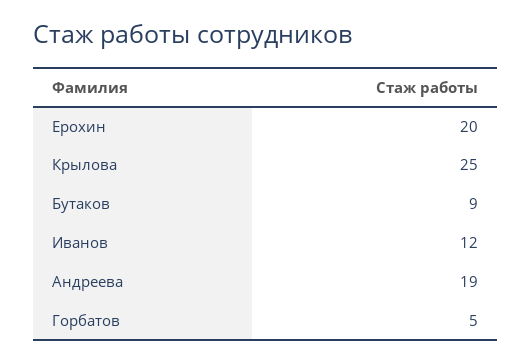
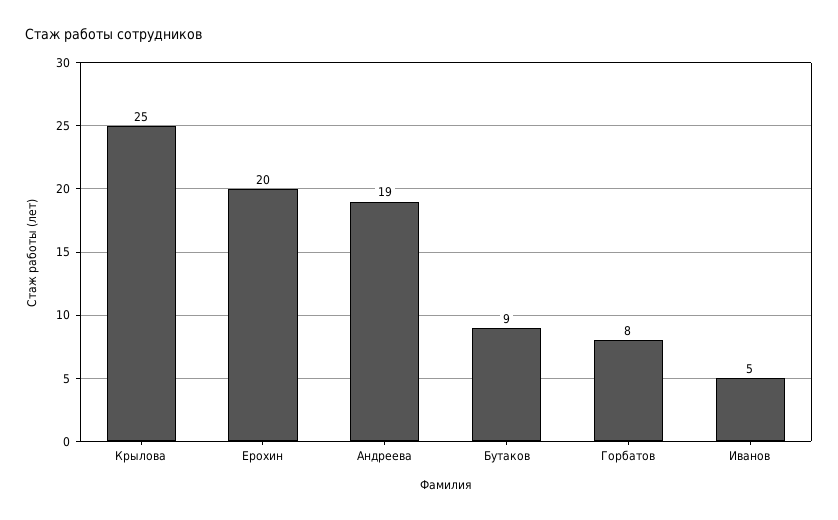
  {
    "Ерохин": 20,
    "Крылова": 25,
    "Бутаков": 9,
-   "Иванов": 12,
+   "Иванов": 5,
    "Андреева": 19,
-   "Горбатов": 5
+   "Горбатов": 8
  }

